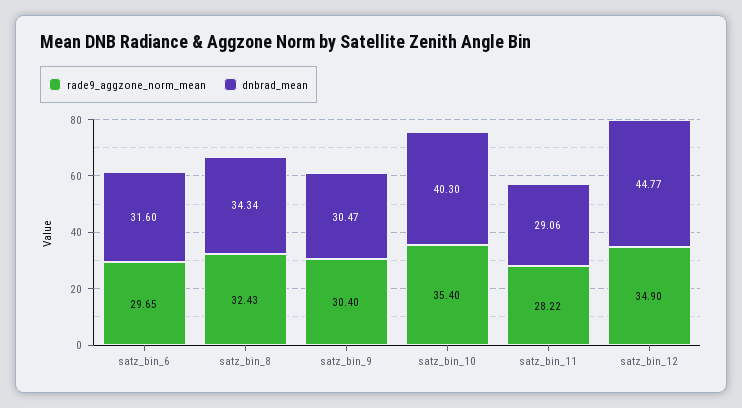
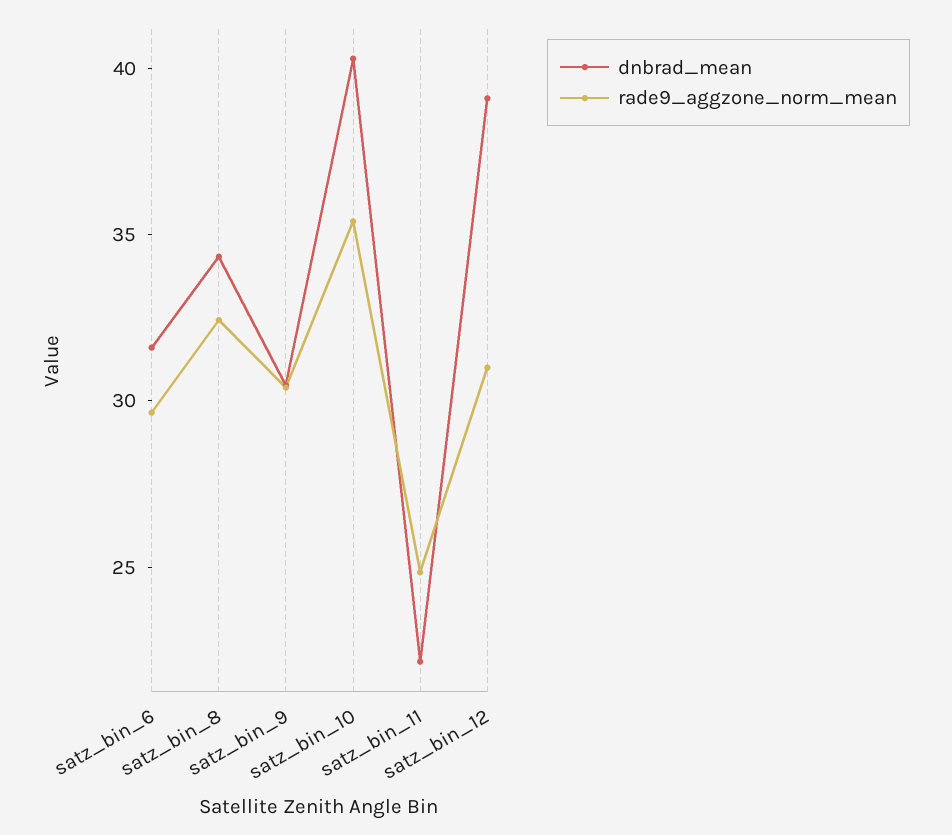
  {
    "rade9_aggzone_norm_mean": {
      "satz_bin_6": 29.65,
      "satz_bin_8": 32.43,
      "satz_bin_9": 30.4,
      "satz_bin_10": 35.4,
-     "satz_bin_11": 28.22,
+     "satz_bin_11": 25,
-     "satz_bin_12": 34.9
+     "satz_bin_12": 31
    },
    "dnbrad_mean": {
      "satz_bin_6": 31.6,
      "satz_bin_8": 34.34,
      "satz_bin_9": 30.47,
      "satz_bin_10": 40.3,
-     "satz_bin_11": 29.06,
+     "satz_bin_11": 22,
-     "satz_bin_12": 44.77
+     "satz_bin_12": 39
    }
  }

